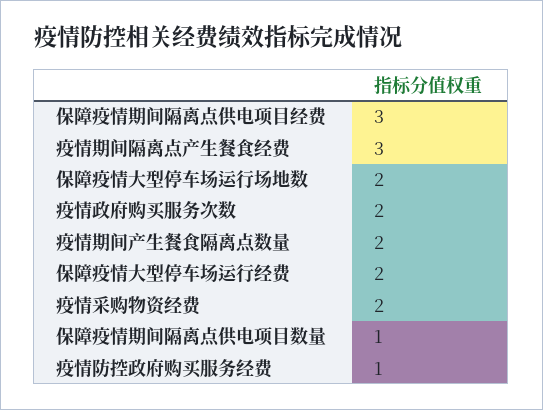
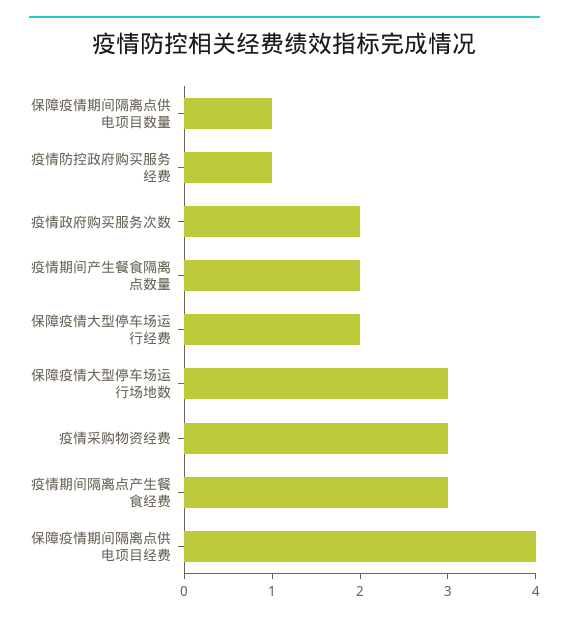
  {
-   "保障疫情期间隔离点供电项目经费": 3,
+   "保障疫情期间隔离点供电项目经费": 4,
    "疫情期间隔离点产生餐食经费": 3,
-   "保障疫情大型停车场运行场地数": 2,
+   "保障疫情大型停车场运行场地数": 3,
    "疫情政府购买服务次数": 2,
    "疫情期间产生餐食隔离点数量": 2,
    "保障疫情大型停车场运行经费": 2,
-   "疫情采购物资经费": 2,
+   "疫情采购物资经费": 3,
    "保障疫情期间隔离点供电项目数量": 1,
    "疫情防控政府购买服务经费": 1
  }

